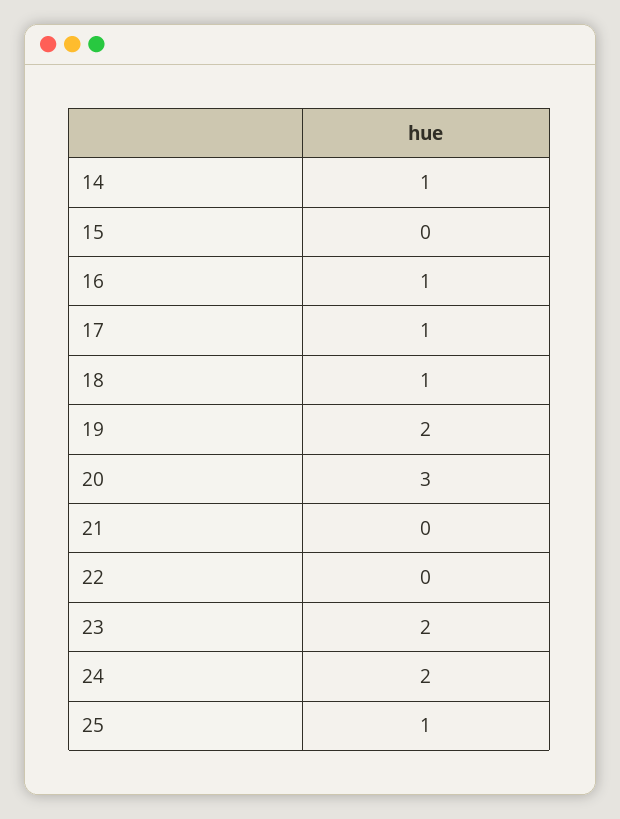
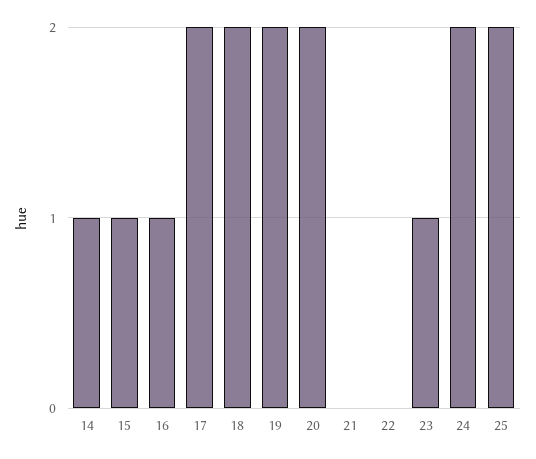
  {
    "14": 1,
-   "15": 0,
+   "15": 1,
    "16": 1,
-   "17": 1,
+   "17": 2,
-   "18": 1,
+   "18": 2,
    "19": 2,
-   "20": 3,
+   "20": 2,
    "21": 0,
    "22": 0,
-   "23": 2,
+   "23": 1,
    "24": 2,
-   "25": 1
+   "25": 2
  }

